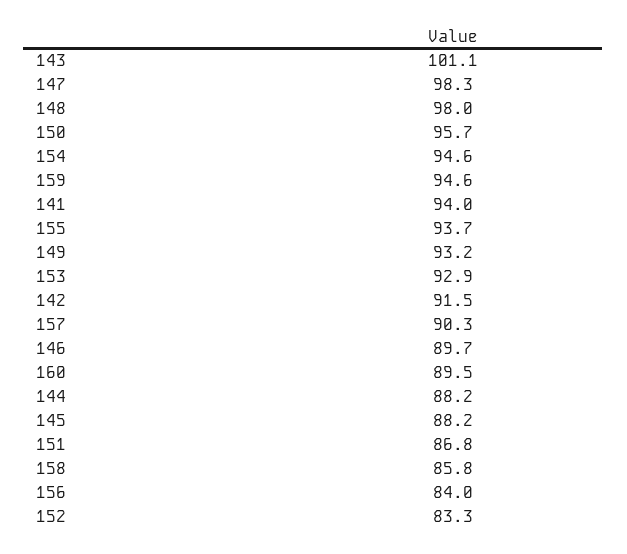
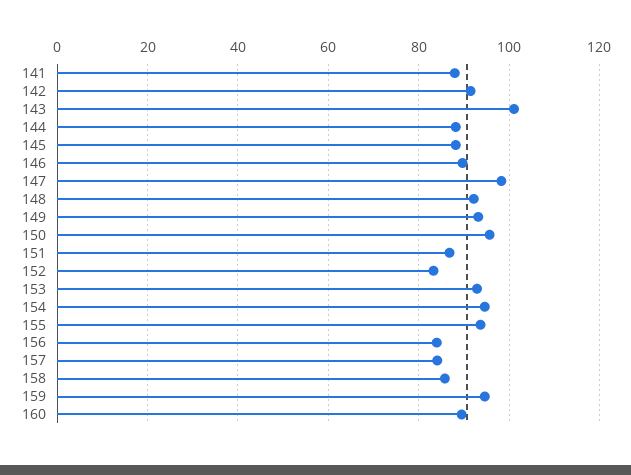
  {
    "143": 101.1,
    "147": 98.3,
-   "148": 98,
+   "148": 92,
    "150": 95.7,
    "154": 94.6,
    "159": 94.6,
-   "141": 94,
+   "141": 88,
    "155": 93.7,
    "149": 93.2,
    "153": 92.9,
    "142": 91.5,
-   "157": 90.3,
+   "157": 84,
    "146": 89.7,
    "160": 89.5,
    "144": 88.2,
    "145": 88.2,
    "151": 86.8,
    "158": 85.8,
    "156": 84,
    "152": 83.3
  }

